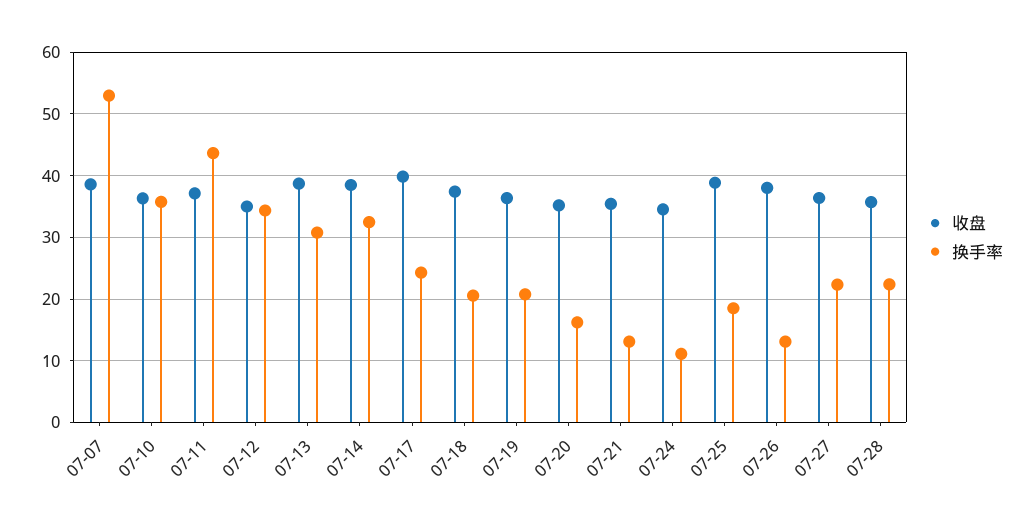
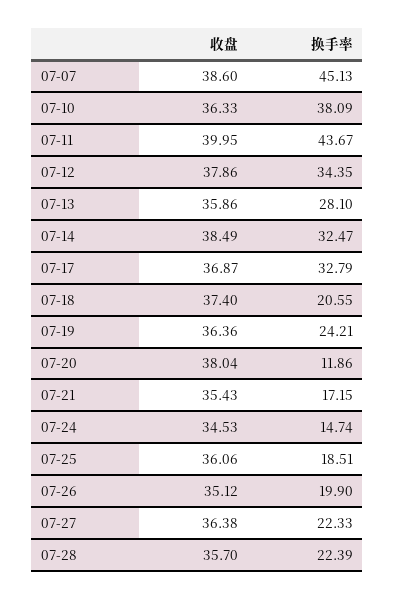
  {
    "收盘": {
      "07-07": 38.6,
      "07-10": 36.33,
-     "07-11": 37,
+     "07-11": 39.95,
-     "07-12": 35,
+     "07-12": 37.86,
-     "07-13": 39,
+     "07-13": 35.86,
      "07-14": 38.49,
-     "07-17": 40,
+     "07-17": 36.87,
      "07-18": 37.4,
      "07-19": 36.36,
-     "07-20": 35,
+     "07-20": 38.04,
      "07-21": 35.43,
      "07-24": 34.53,
-     "07-25": 39,
+     "07-25": 36.06,
-     "07-26": 38,
+     "07-26": 35.12,
      "07-27": 36.38,
      "07-28": 35.7
    },
    "换手率": {
-     "07-07": 53,
+     "07-07": 45.13,
-     "07-10": 36,
+     "07-10": 38.09,
      "07-11": 43.67,
      "07-12": 34.35,
-     "07-13": 31,
+     "07-13": 28.1,
      "07-14": 32.47,
-     "07-17": 24,
+     "07-17": 32.79,
      "07-18": 20.55,
-     "07-19": 21,
+     "07-19": 24.21,
-     "07-20": 16,
+     "07-20": 11.86,
-     "07-21": 13,
+     "07-21": 17.15,
-     "07-24": 11,
+     "07-24": 14.74,
      "07-25": 18.51,
-     "07-26": 13,
+     "07-26": 19.9,
      "07-27": 22.33,
      "07-28": 22.39
    }
  }

